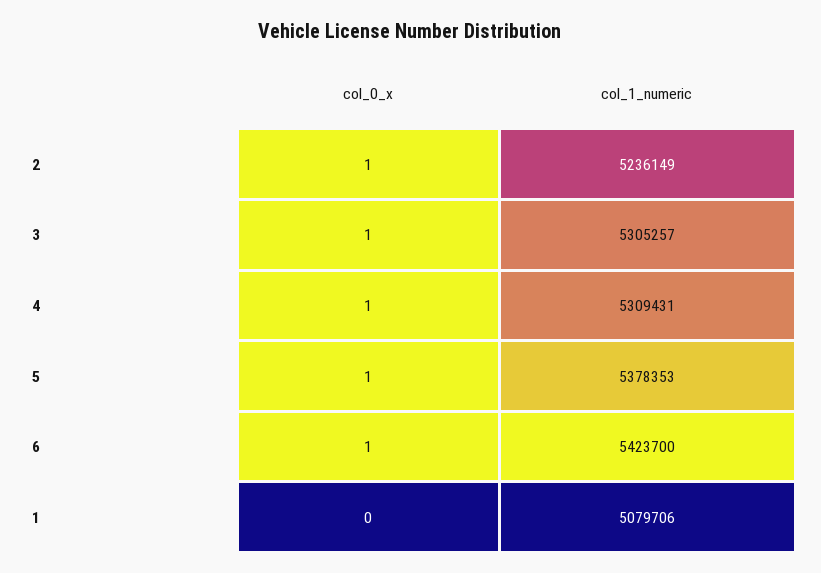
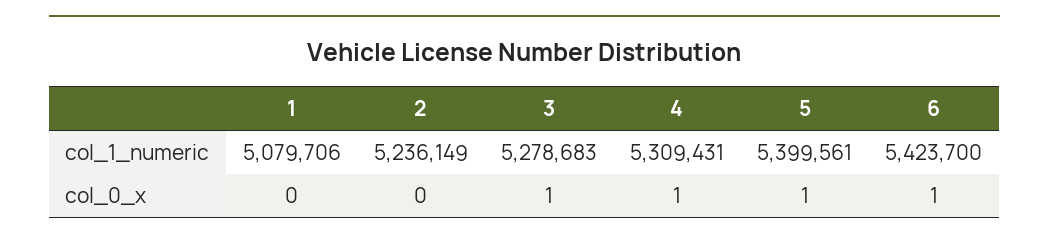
  {
    "col_0_x": {
-     "2": 1,
+     "2": 0,
      "3": 1,
      "4": 1,
      "5": 1,
      "6": 1,
      "1": 0
    },
    "col_1_numeric": {
      "2": 5236149,
-     "3": 5305257,
+     "3": 5278683,
      "4": 5309431,
-     "5": 5378353,
+     "5": 5399561,
      "6": 5423700,
      "1": 5079706
    }
  }

